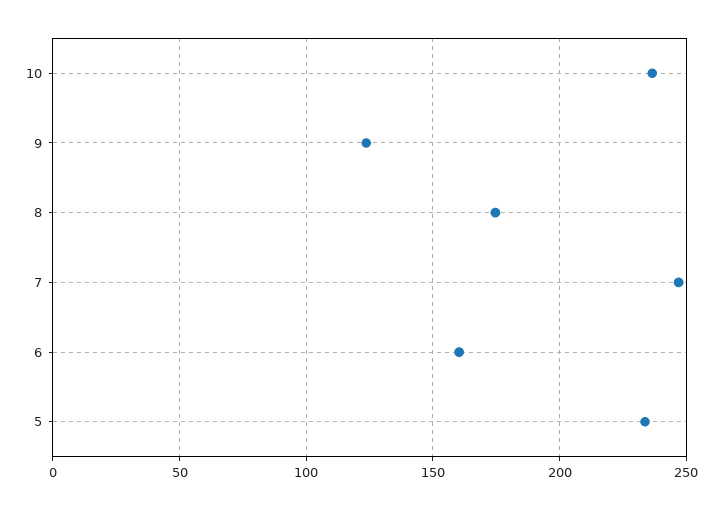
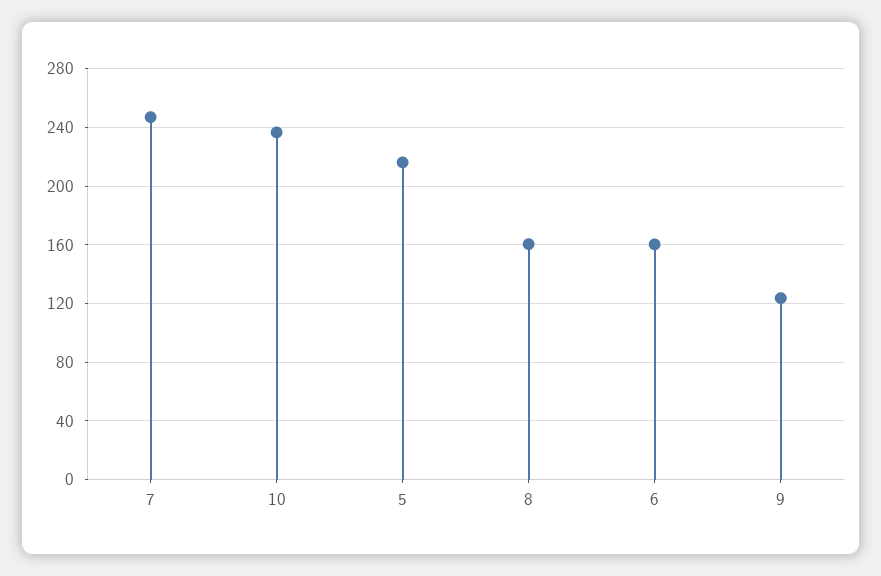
  {
    "10": 235,
    "9": 125,
-   "8": 175,
+   "8": 160,
    "7": 245,
    "6": 160,
-   "5": 235
+   "5": 215
  }

